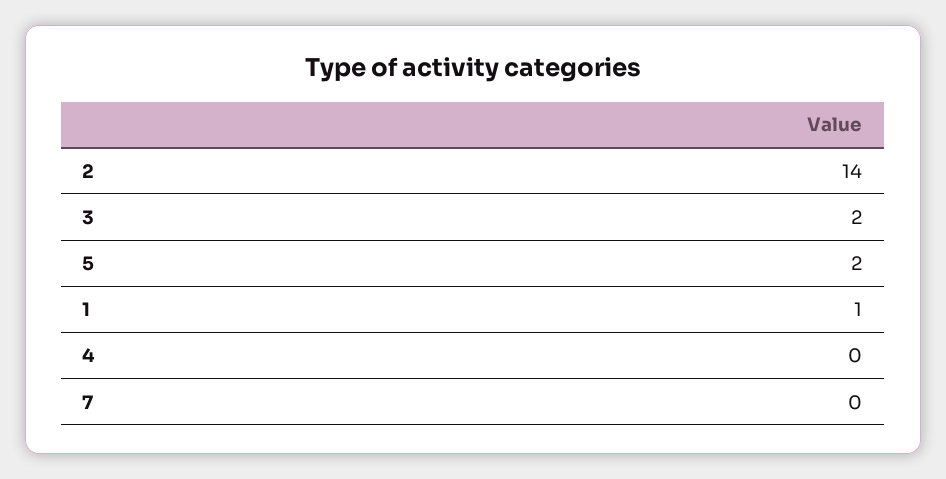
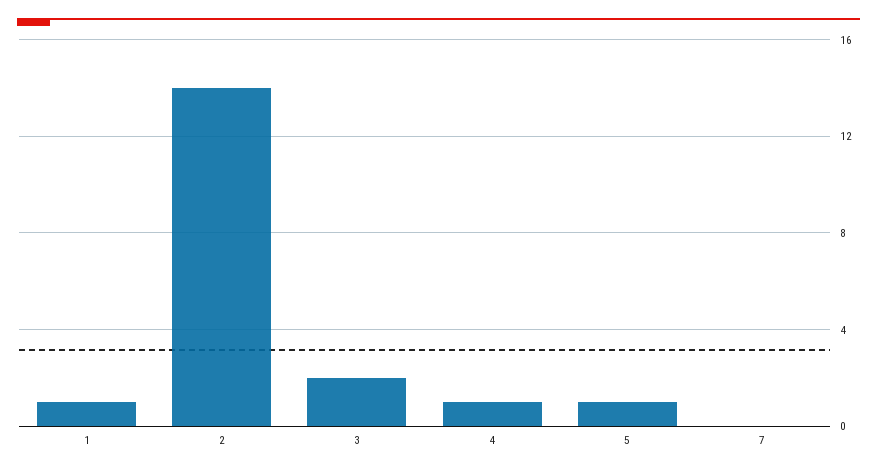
  {
    "2": 14,
    "3": 2,
-   "5": 2,
+   "5": 1,
    "1": 1,
-   "4": 0,
+   "4": 1,
    "7": 0
  }

